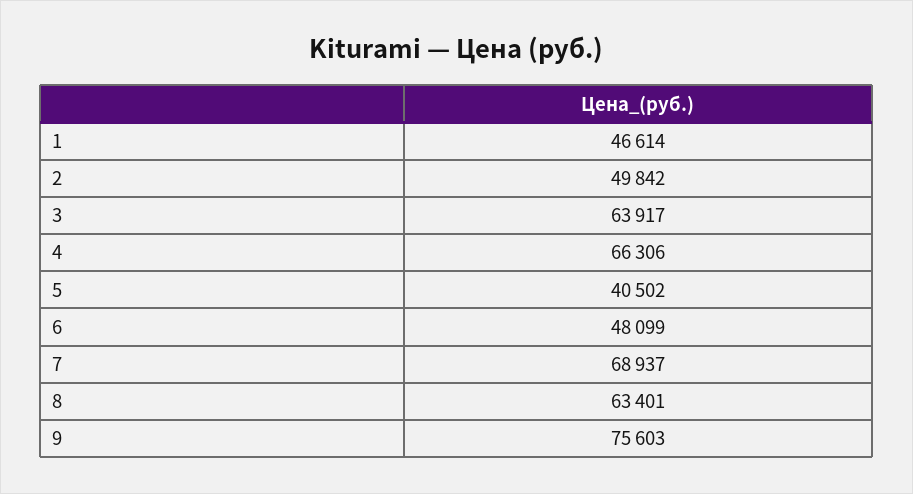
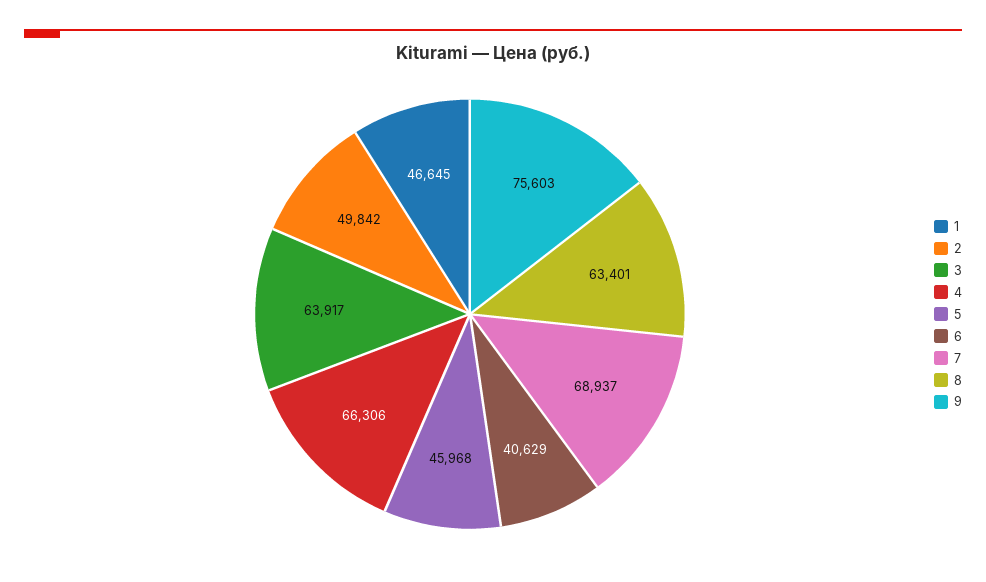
  {
-   "1": 46614,
+   "1": 46645,
    "2": 49842,
    "3": 63917,
    "4": 66306,
-   "5": 40502,
+   "5": 45968,
-   "6": 48099,
+   "6": 40629,
    "7": 68937,
    "8": 63401,
    "9": 75603
  }

